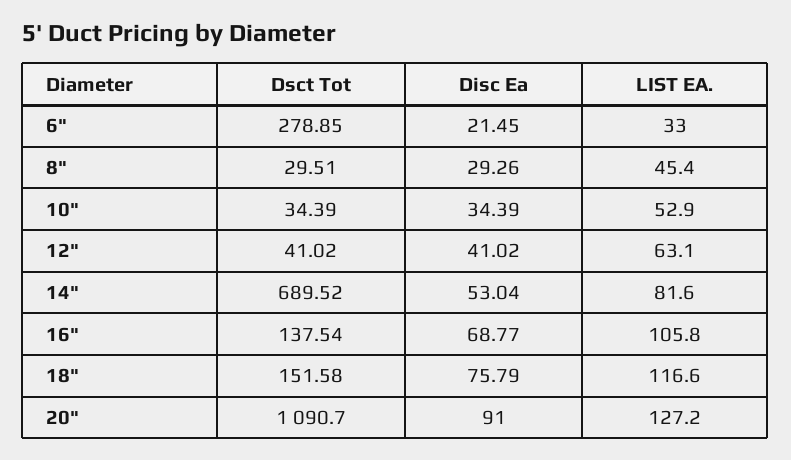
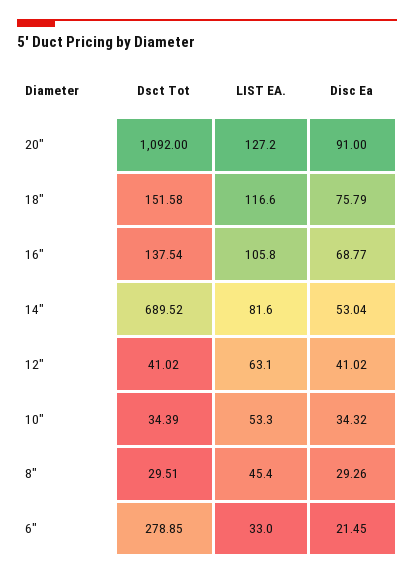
  {
    "Dsct Tot": {
      "6\"": 278.85,
      "8\"": 29.51,
      "10\"": 34.39,
      "12\"": 41.02,
      "14\"": 689.52,
      "16\"": 137.54,
      "18\"": 151.58,
-     "20\"": 1090.7
+     "20\"": 1092
    },
    "Disc Ea": {
      "6\"": 21.45,
      "8\"": 29.26,
-     "10\"": 34.39,
+     "10\"": 34.32,
      "12\"": 41.02,
      "14\"": 53.04,
      "16\"": 68.77,
      "18\"": 75.79,
      "20\"": 91
    },
    "LIST EA.": {
      "6\"": 33,
      "8\"": 45.4,
-     "10\"": 52.9,
+     "10\"": 53.3,
      "12\"": 63.1,
      "14\"": 81.6,
      "16\"": 105.8,
      "18\"": 116.6,
      "20\"": 127.2
    }
  }

